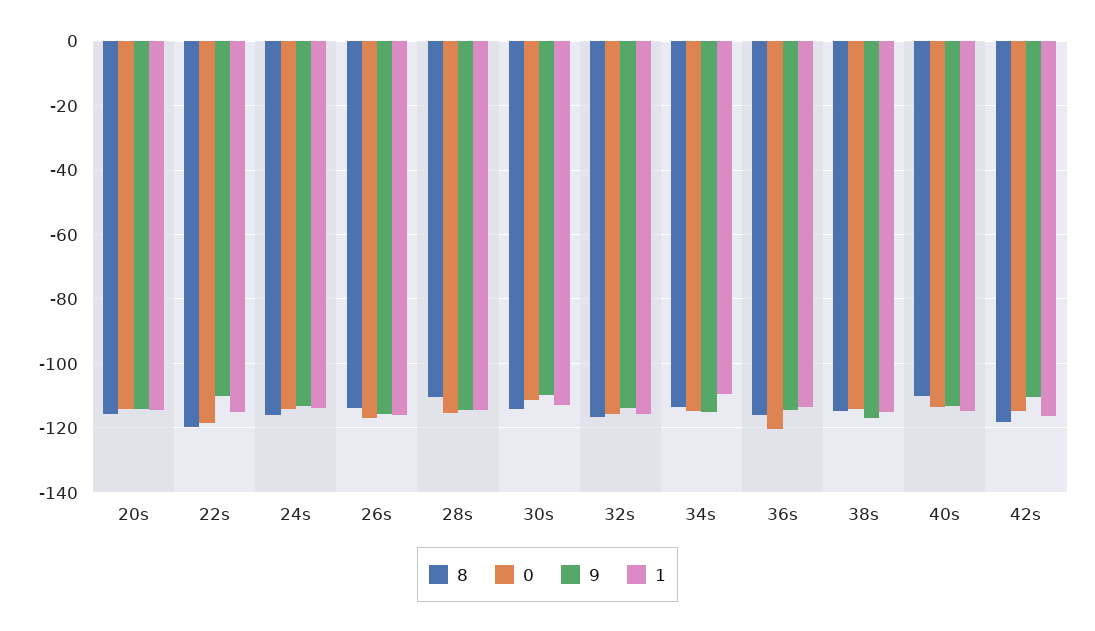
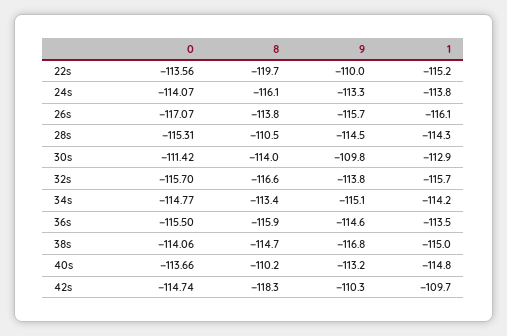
  {
    "8": {
-     "20s": -116,
      "22s": -119.7,
      "24s": -116.1,
      "26s": -113.8,
      "28s": -110.5,
      "30s": -114,
      "32s": -116.6,
      "34s": -113.4,
      "36s": -115.9,
      "38s": -114.7,
      "40s": -110.2,
      "42s": -118.3
    },
    "0": {
-     "20s": -114,
-     "22s": -118,
+     "22s": -113.56,
      "24s": -114.07,
      "26s": -117.07,
      "28s": -115.31,
      "30s": -111.42,
      "32s": -115.7,
      "34s": -114.77,
-     "36s": -120,
+     "36s": -115.5,
      "38s": -114.06,
      "40s": -113.66,
      "42s": -114.74
    },
    "9": {
-     "20s": -114,
      "22s": -110,
      "24s": -113.3,
      "26s": -115.7,
      "28s": -114.5,
      "30s": -109.8,
      "32s": -113.8,
      "34s": -115.1,
      "36s": -114.6,
      "38s": -116.8,
      "40s": -113.2,
      "42s": -110.3
    },
    "1": {
-     "20s": -114,
      "22s": -115.2,
      "24s": -113.8,
      "26s": -116.1,
      "28s": -114.3,
      "30s": -112.9,
      "32s": -115.7,
-     "34s": -110,
+     "34s": -114.2,
      "36s": -113.5,
      "38s": -115,
      "40s": -114.8,
-     "42s": -116
+     "42s": -109.7
    }
  }

